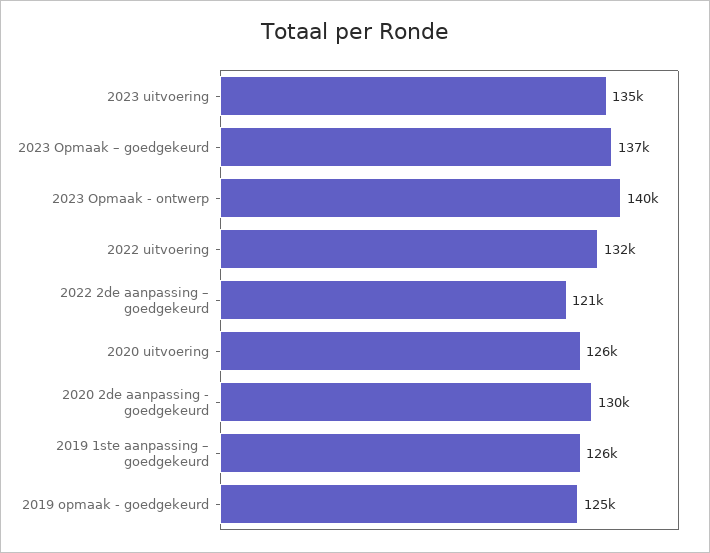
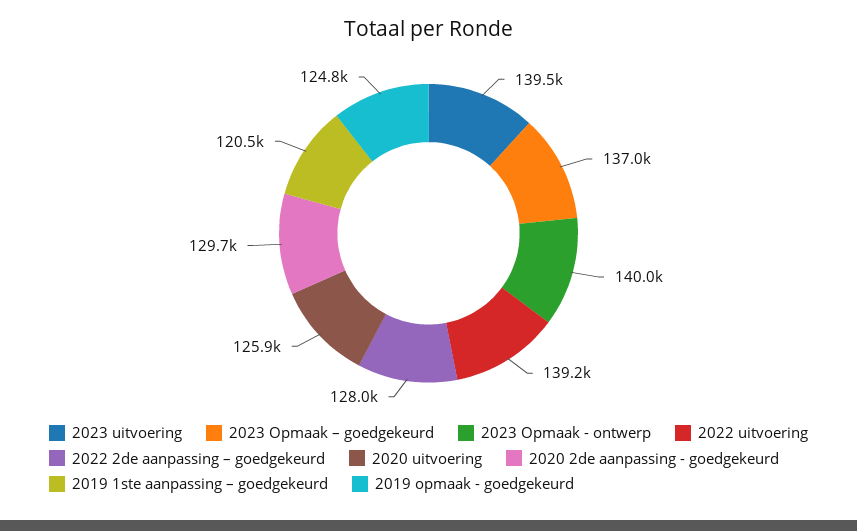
  {
-   "2023 uitvoering": 135000,
+   "2023 uitvoering": 139500,
    "2023 Opmaak – goedgekeurd": 137000,
    "2023 Opmaak - ontwerp": 140000,
-   "2022 uitvoering": 132000,
+   "2022 uitvoering": 139200,
-   "2022 2de aanpassing – goedgekeurd": 121000,
+   "2022 2de aanpassing – goedgekeurd": 128000,
    "2020 uitvoering": 125900,
    "2020 2de aanpassing - goedgekeurd": 129700,
-   "2019 1ste aanpassing – goedgekeurd": 126000,
+   "2019 1ste aanpassing – goedgekeurd": 120500,
    "2019 opmaak - goedgekeurd": 124800
  }

